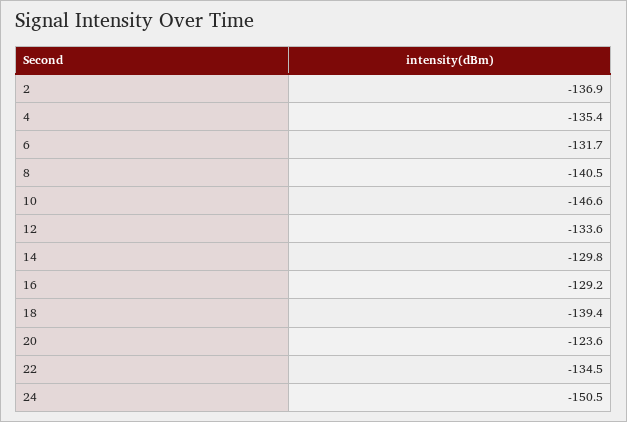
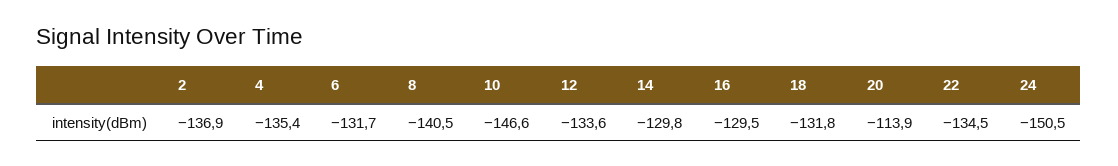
  {
    "2": -136.9,
    "4": -135.4,
    "6": -131.7,
    "8": -140.5,
    "10": -146.6,
    "12": -133.6,
    "14": -129.8,
-   "16": -129.2,
+   "16": -129.5,
-   "18": -139.4,
+   "18": -131.8,
-   "20": -123.6,
+   "20": -113.9,
    "22": -134.5,
    "24": -150.5
  }

